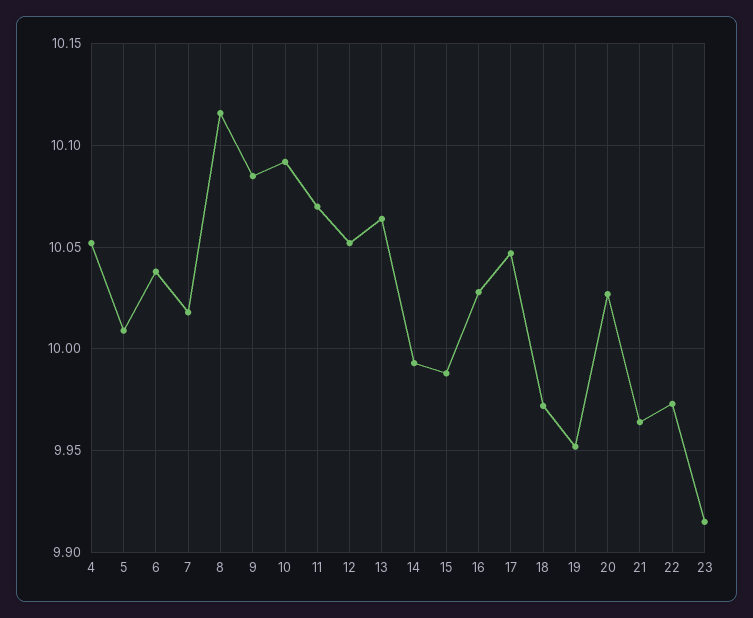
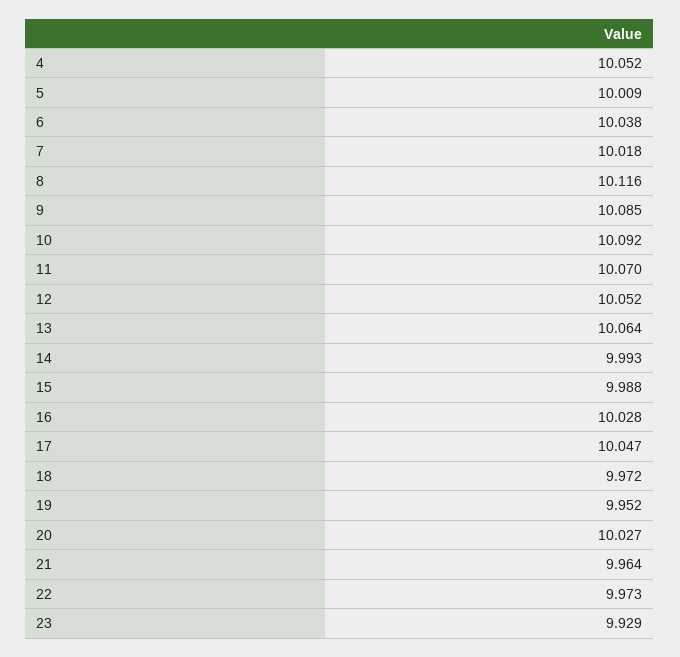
  {
    "4": 10.052,
    "5": 10.009,
    "6": 10.038,
    "7": 10.018,
    "8": 10.116,
    "9": 10.085,
    "10": 10.092,
    "11": 10.07,
    "12": 10.052,
    "13": 10.064,
    "14": 9.993,
    "15": 9.988,
    "16": 10.028,
    "17": 10.047,
    "18": 9.972,
    "19": 9.952,
    "20": 10.027,
    "21": 9.964,
    "22": 9.973,
-   "23": 9.915
+   "23": 9.929
  }

